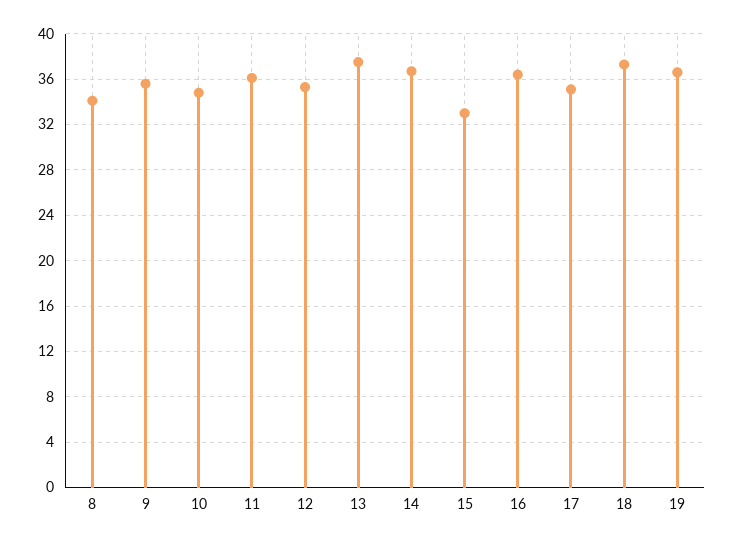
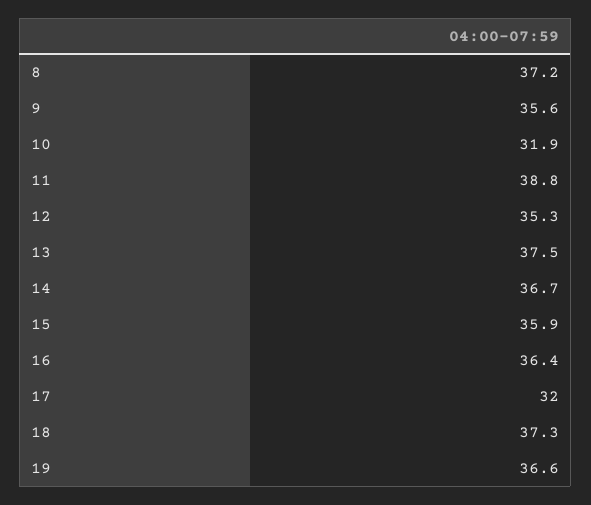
  {
-   "8": 34,
+   "8": 37.2,
    "9": 35.6,
-   "10": 35,
+   "10": 31.9,
-   "11": 36,
+   "11": 38.8,
    "12": 35.3,
    "13": 37.5,
    "14": 36.7,
-   "15": 33,
+   "15": 35.9,
    "16": 36.4,
-   "17": 35,
+   "17": 32,
    "18": 37.3,
    "19": 36.6
  }

